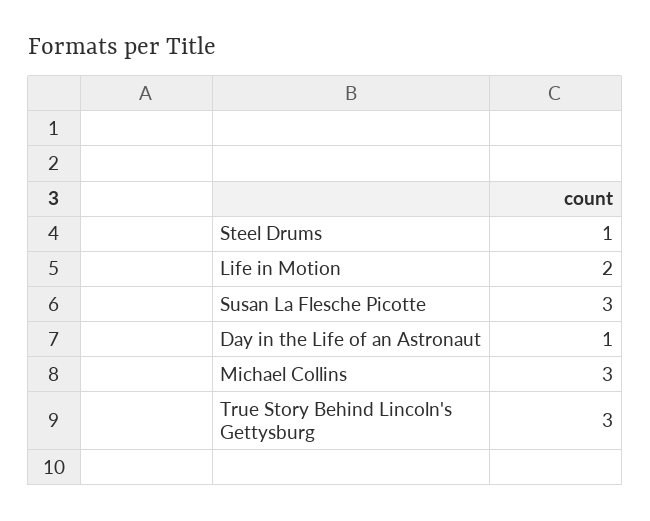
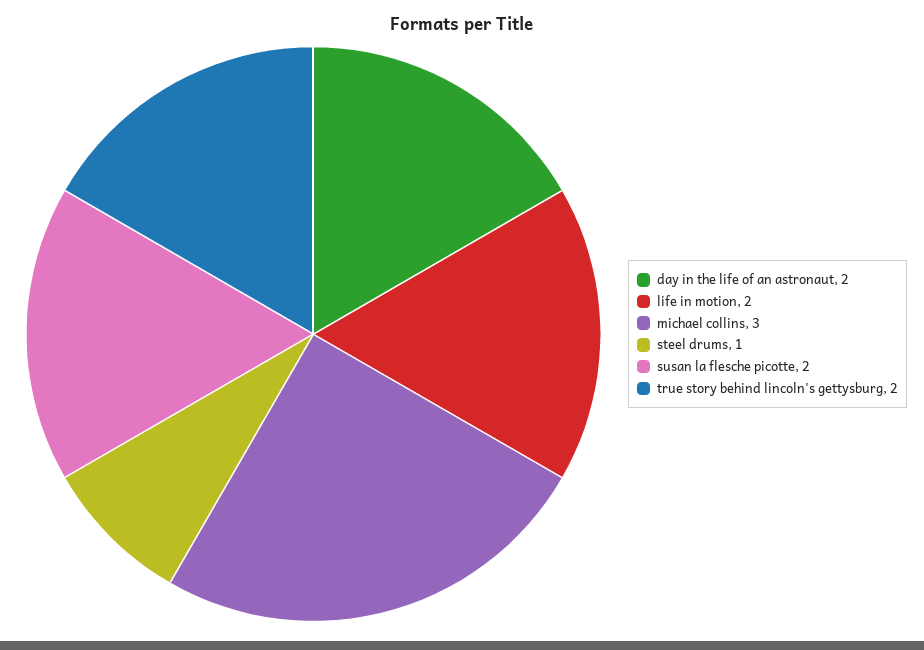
  {
    "Steel Drums": 1,
    "Life in Motion": 2,
-   "Susan La Flesche Picotte": 3,
+   "Susan La Flesche Picotte": 2,
-   "Day in the Life of an Astronaut": 1,
+   "Day in the Life of an Astronaut": 2,
    "Michael Collins": 3,
-   "True Story Behind Lincoln's Gettysburg": 3
+   "True Story Behind Lincoln's Gettysburg": 2
  }

